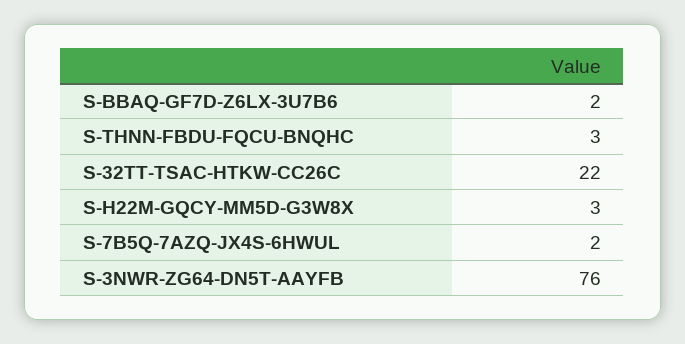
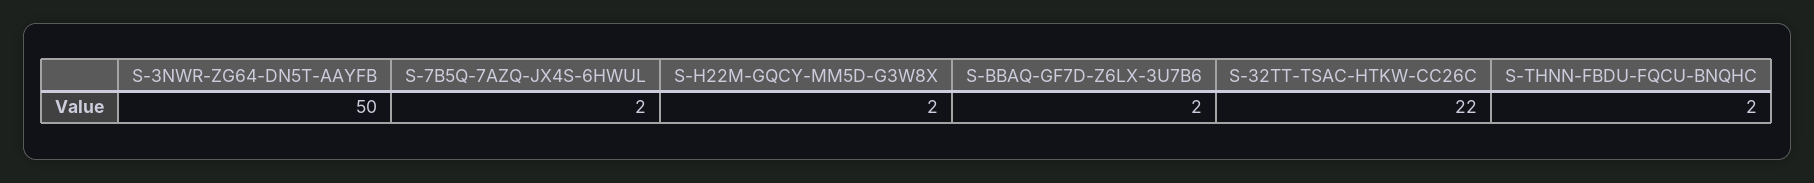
  {
    "S-BBAQ-GF7D-Z6LX-3U7B6": 2,
-   "S-THNN-FBDU-FQCU-BNQHC": 3,
+   "S-THNN-FBDU-FQCU-BNQHC": 2,
    "S-32TT-TSAC-HTKW-CC26C": 22,
-   "S-H22M-GQCY-MM5D-G3W8X": 3,
+   "S-H22M-GQCY-MM5D-G3W8X": 2,
    "S-7B5Q-7AZQ-JX4S-6HWUL": 2,
-   "S-3NWR-ZG64-DN5T-AAYFB": 76
+   "S-3NWR-ZG64-DN5T-AAYFB": 50
  }

